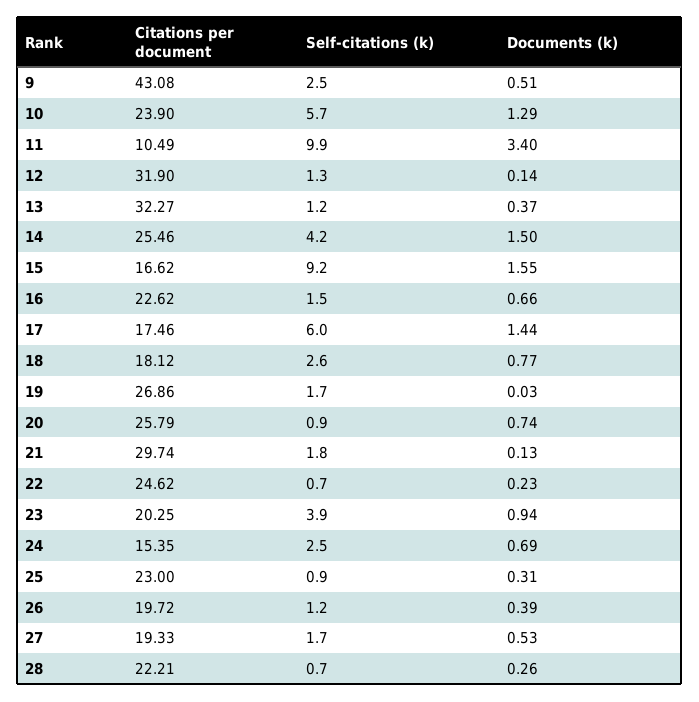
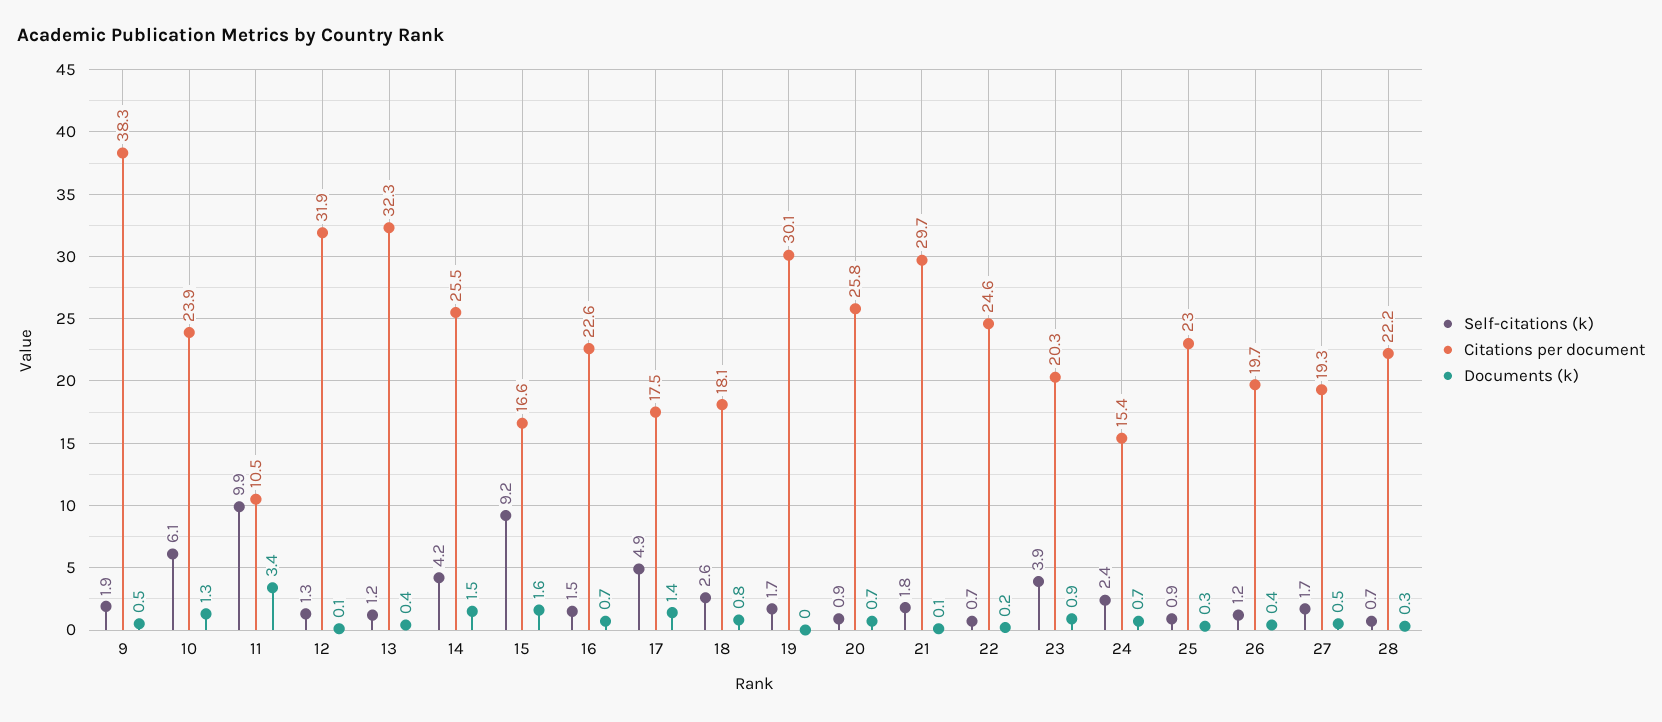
  {
    "Citations per document": {
-     "9": 43.08,
+     "9": 38.3,
      "10": 23.9,
      "11": 10.49,
      "12": 31.9,
      "13": 32.27,
      "14": 25.46,
      "15": 16.62,
      "16": 22.62,
      "17": 17.46,
      "18": 18.12,
-     "19": 26.86,
+     "19": 30.1,
      "20": 25.79,
      "21": 29.74,
      "22": 24.62,
      "23": 20.25,
      "24": 15.35,
      "25": 23,
      "26": 19.72,
      "27": 19.33,
      "28": 22.21
    },
    "Self-citations (k)": {
-     "9": 2.5,
+     "9": 1.9,
-     "10": 5.7,
+     "10": 6.1,
      "11": 9.9,
      "12": 1.3,
      "13": 1.2,
      "14": 4.2,
      "15": 9.2,
      "16": 1.5,
-     "17": 6,
+     "17": 4.9,
      "18": 2.6,
      "19": 1.7,
      "20": 0.9,
      "21": 1.8,
      "22": 0.7,
      "23": 3.9,
-     "24": 2.5,
+     "24": 2.4,
      "25": 0.9,
      "26": 1.2,
      "27": 1.7,
      "28": 0.7
    },
    "Documents (k)": {
      "9": 0.51,
      "10": 1.29,
      "11": 3.4,
      "12": 0.14,
      "13": 0.37,
      "14": 1.5,
      "15": 1.55,
      "16": 0.66,
      "17": 1.44,
      "18": 0.77,
      "19": 0.03,
      "20": 0.74,
      "21": 0.13,
      "22": 0.23,
      "23": 0.94,
      "24": 0.69,
      "25": 0.31,
      "26": 0.39,
      "27": 0.53,
      "28": 0.26
    }
  }

